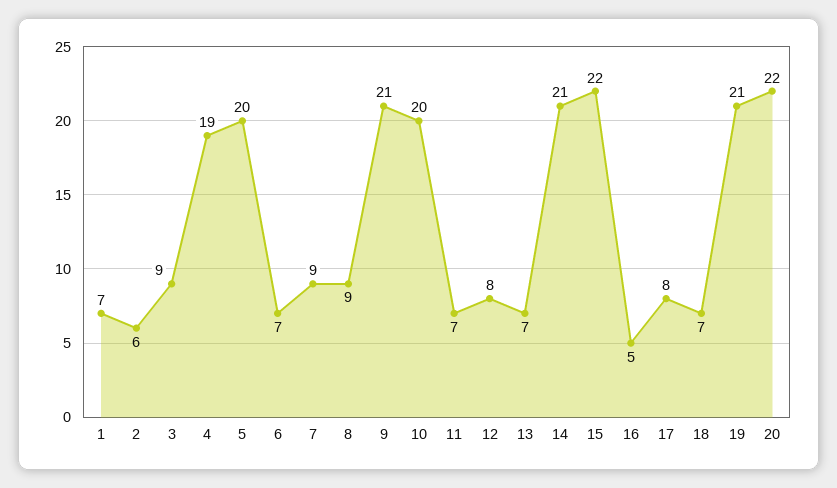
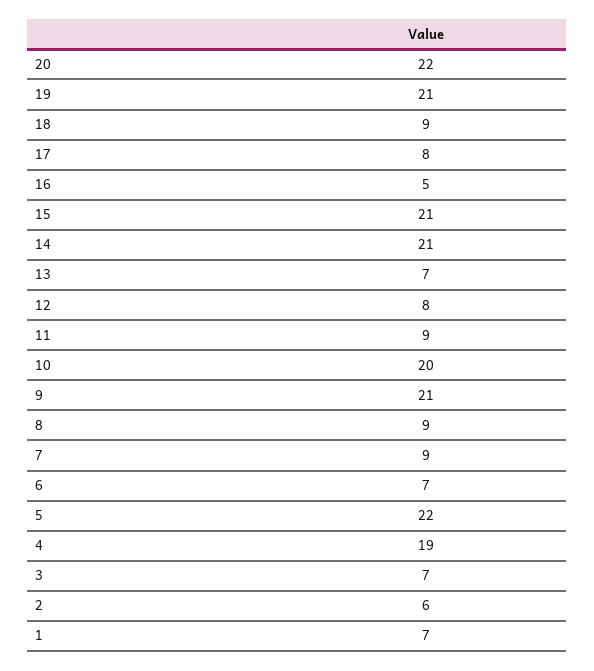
  {
    "1": 7,
    "2": 6,
-   "3": 9,
+   "3": 7,
    "4": 19,
-   "5": 20,
+   "5": 22,
    "6": 7,
    "7": 9,
    "8": 9,
    "9": 21,
    "10": 20,
-   "11": 7,
+   "11": 9,
    "12": 8,
    "13": 7,
    "14": 21,
-   "15": 22,
+   "15": 21,
    "16": 5,
    "17": 8,
-   "18": 7,
+   "18": 9,
    "19": 21,
    "20": 22
  }

